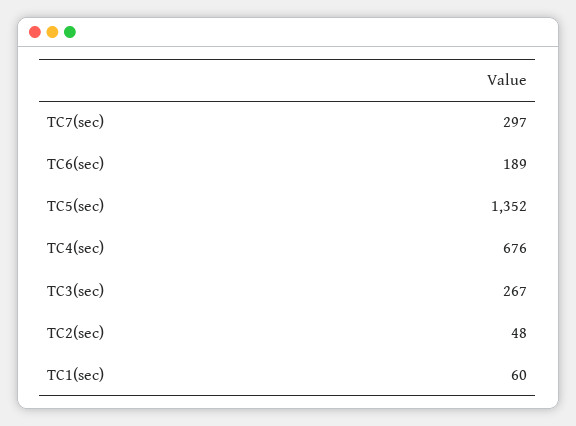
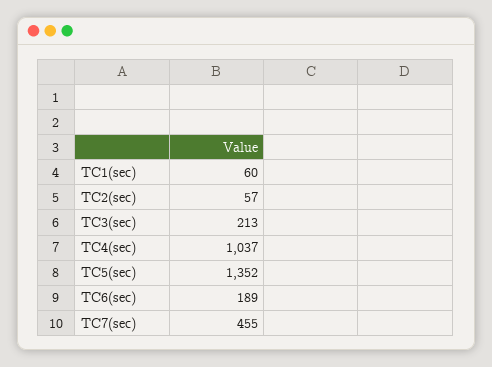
  {
-   "TC7(sec)": 297,
+   "TC7(sec)": 455,
    "TC6(sec)": 189,
    "TC5(sec)": 1352,
-   "TC4(sec)": 676,
+   "TC4(sec)": 1037,
-   "TC3(sec)": 267,
+   "TC3(sec)": 213,
-   "TC2(sec)": 48,
+   "TC2(sec)": 57,
    "TC1(sec)": 60
  }

